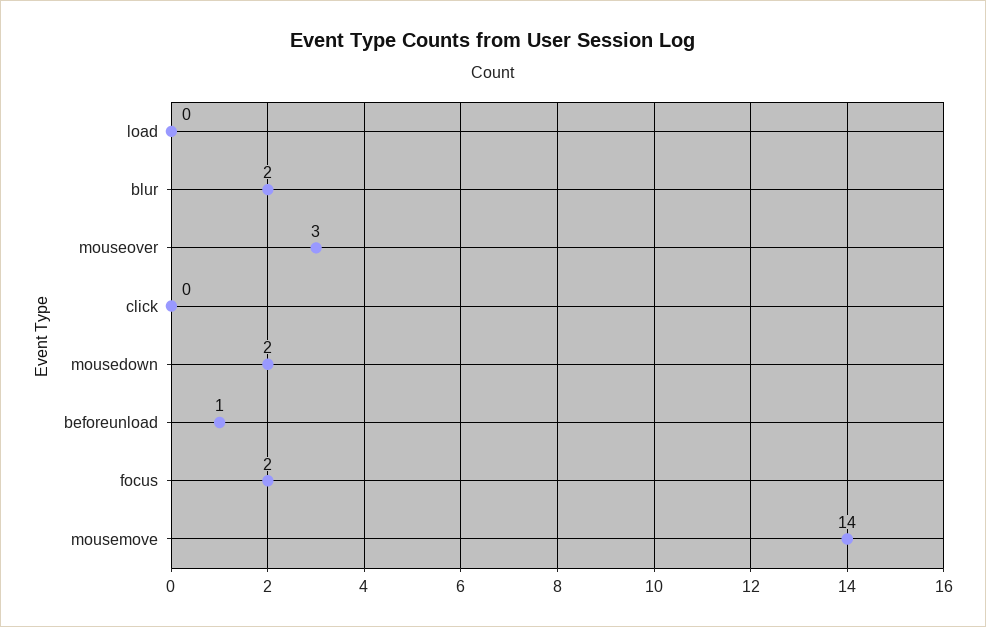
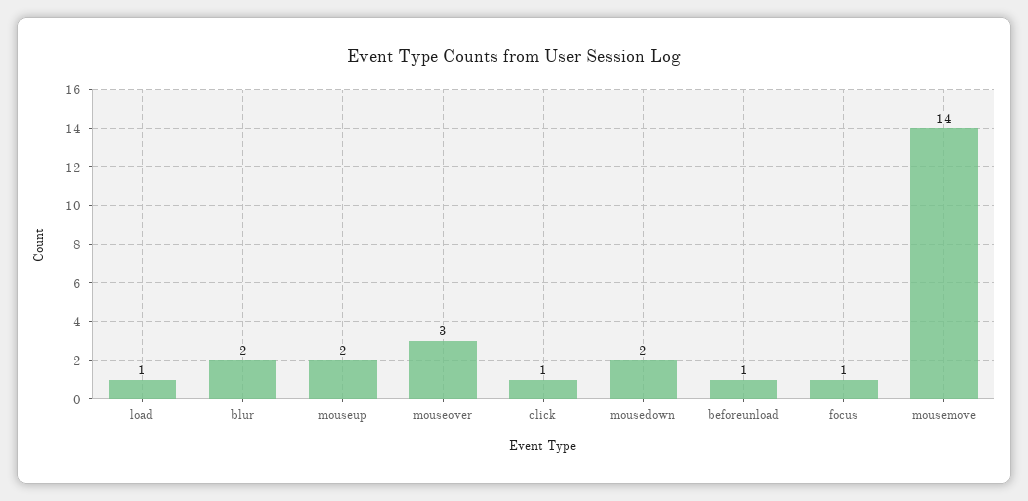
  {
-   "load": 0,
+   "load": 1,
    "blur": 2,
    "mouseover": 3,
-   "click": 0,
+   "click": 1,
    "mousedown": 2,
    "beforeunload": 1,
-   "focus": 2,
+   "focus": 1,
-   "mousemove": 14
+   "mousemove": 14,
+   "mouseup": 2
  }

